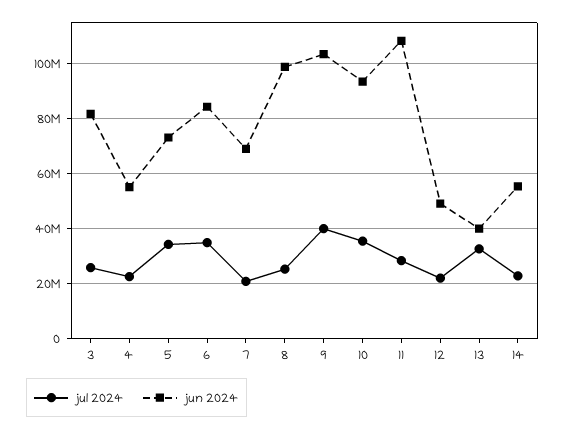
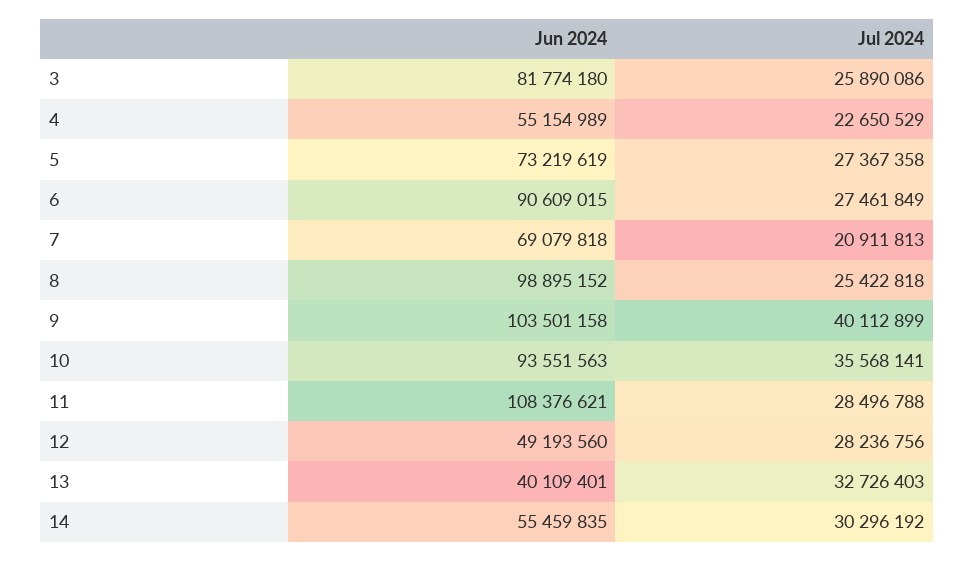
  {
    "jul 2024": {
      "3": 25890086,
      "4": 22650529,
-     "5": 35000000,
+     "5": 27367358,
-     "6": 35000000,
+     "6": 27461849,
      "7": 20911813,
      "8": 25422818,
      "9": 40112899,
      "10": 35568141,
      "11": 28496788,
-     "12": 22500000,
+     "12": 28236756,
      "13": 32726403,
-     "14": 22500000
+     "14": 30296192
    },
    "jun 2024": {
      "3": 81774180,
      "4": 55154989,
      "5": 73219619,
-     "6": 85000000,
+     "6": 90609015,
      "7": 69079818,
      "8": 98895152,
      "9": 103501158,
      "10": 93551563,
      "11": 108376621,
      "12": 49193560,
      "13": 40109401,
      "14": 55459835
    }
  }

